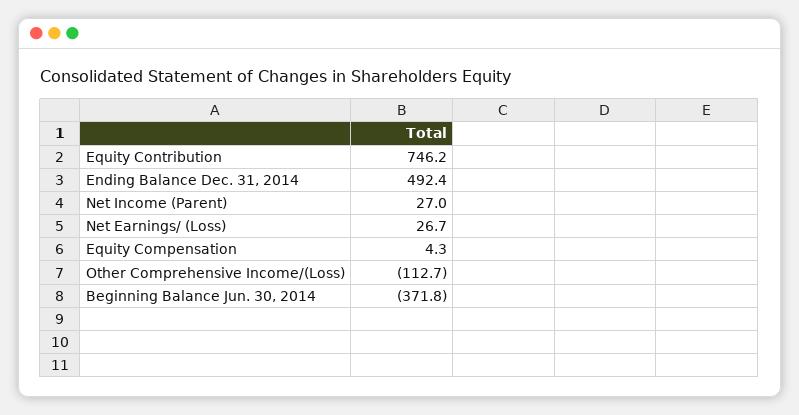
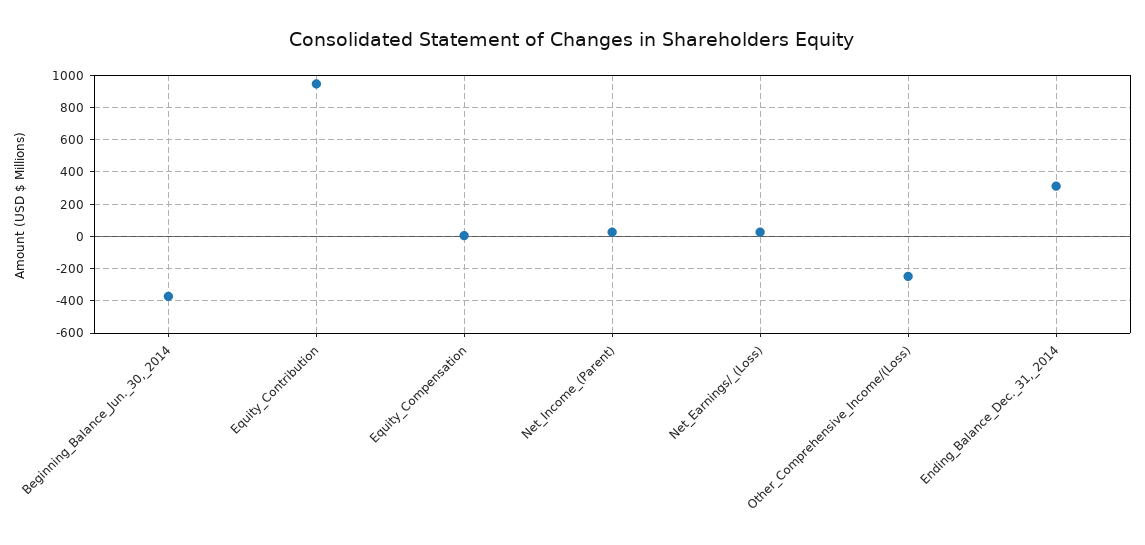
  {
-   "Equity Contribution": 746.2,
+   "Equity Contribution": 950,
-   "Ending Balance Dec. 31, 2014": 492.4,
+   "Ending Balance Dec. 31, 2014": 300,
    "Net Income (Parent)": 27,
    "Net Earnings/ (Loss)": 26.7,
    "Equity Compensation": 4.3,
-   "Other Comprehensive Income/(Loss)": -112.7,
+   "Other Comprehensive Income/(Loss)": -250,
    "Beginning Balance Jun. 30, 2014": -371.8
  }

